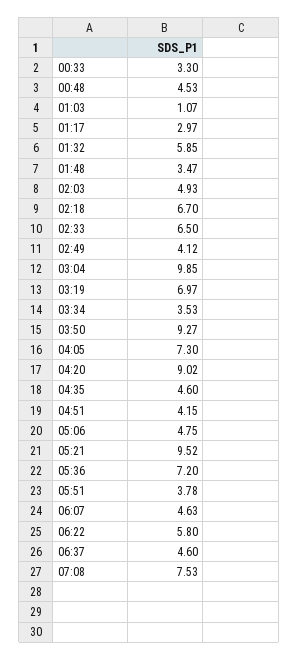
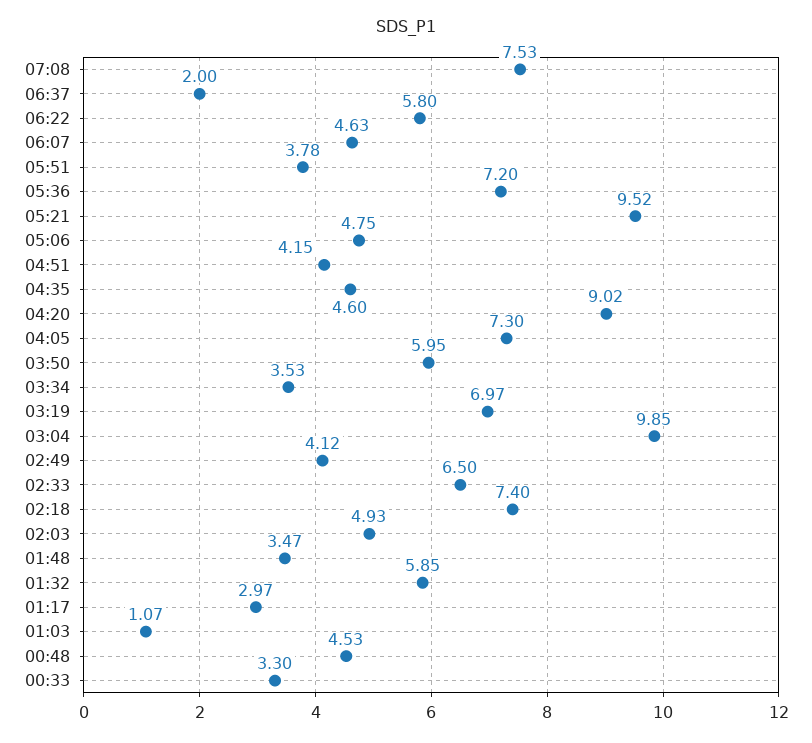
  {
    "00:33": 3.3,
    "00:48": 4.53,
    "01:03": 1.07,
    "01:17": 2.97,
    "01:32": 5.85,
    "01:48": 3.47,
    "02:03": 4.93,
-   "02:18": 6.7,
+   "02:18": 7.4,
    "02:33": 6.5,
    "02:49": 4.12,
    "03:04": 9.85,
    "03:19": 6.97,
    "03:34": 3.53,
-   "03:50": 9.27,
+   "03:50": 5.95,
    "04:05": 7.3,
    "04:20": 9.02,
    "04:35": 4.6,
    "04:51": 4.15,
    "05:06": 4.75,
    "05:21": 9.52,
    "05:36": 7.2,
    "05:51": 3.78,
    "06:07": 4.63,
    "06:22": 5.8,
-   "06:37": 4.6,
+   "06:37": 2,
    "07:08": 7.53
  }

